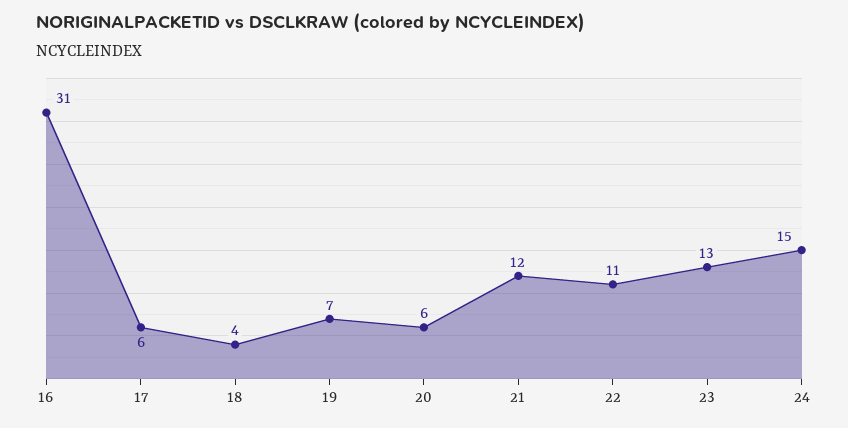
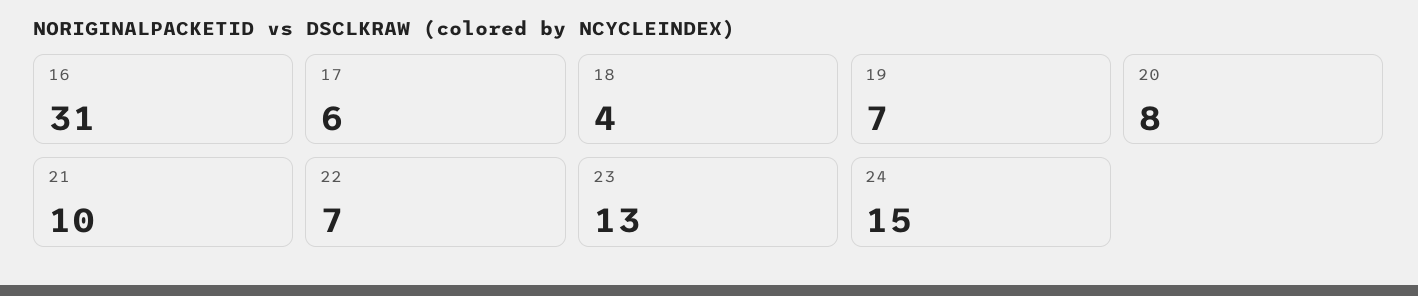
  {
    "16": 31,
    "17": 6,
    "18": 4,
    "19": 7,
-   "20": 6,
+   "20": 8,
-   "21": 12,
+   "21": 10,
-   "22": 11,
+   "22": 7,
    "23": 13,
    "24": 15
  }

